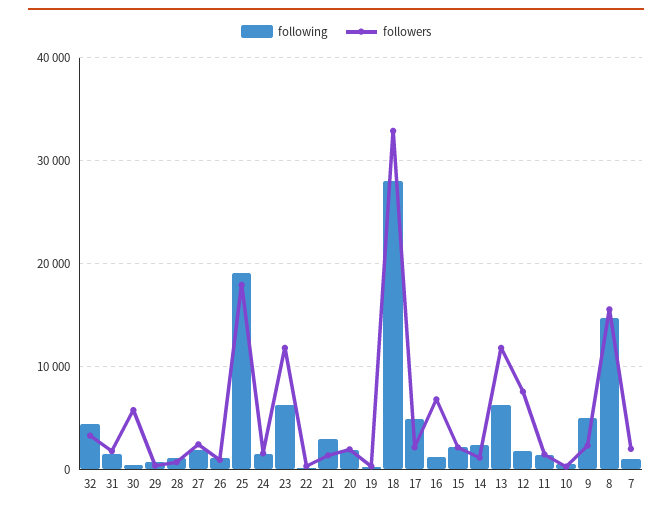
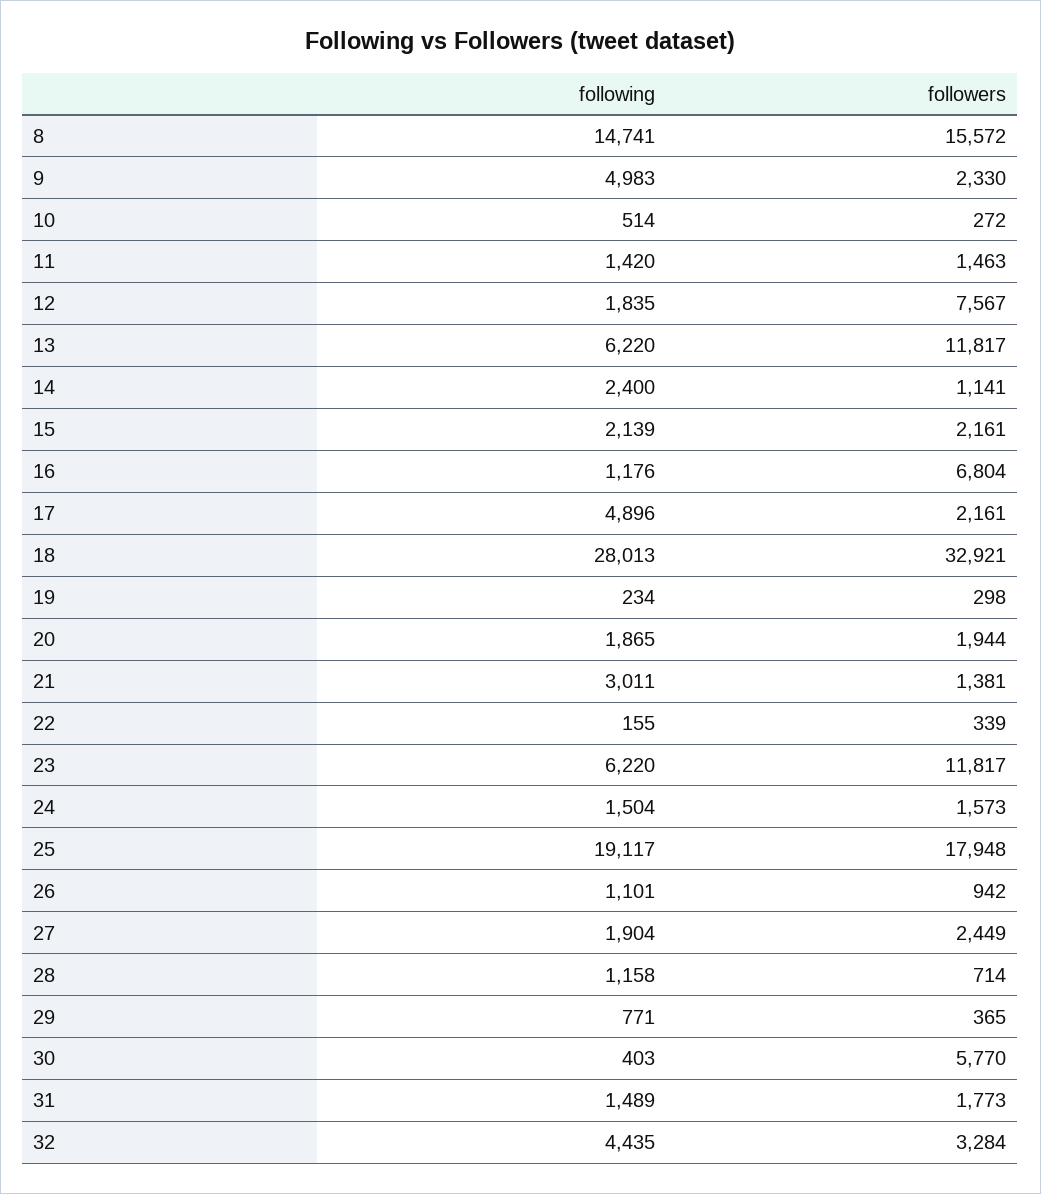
  {
    "following": {
      "32": 4435,
      "31": 1489,
      "30": 403,
      "29": 771,
      "28": 1158,
      "27": 1904,
      "26": 1101,
      "25": 19117,
      "24": 1504,
      "23": 6220,
      "22": 155,
      "21": 3011,
      "20": 1865,
      "19": 234,
      "18": 28013,
      "17": 4896,
      "16": 1176,
      "15": 2139,
      "14": 2400,
      "13": 6220,
      "12": 1835,
      "11": 1420,
      "10": 514,
      "9": 4983,
-     "8": 14741,
+     "8": 14741
-     "7": 1000
    },
    "followers": {
      "32": 3284,
      "31": 1773,
      "30": 5770,
      "29": 365,
      "28": 714,
      "27": 2449,
      "26": 942,
      "25": 17948,
      "24": 1573,
      "23": 11817,
      "22": 339,
      "21": 1381,
      "20": 1944,
      "19": 298,
      "18": 32921,
      "17": 2161,
      "16": 6804,
      "15": 2161,
      "14": 1141,
      "13": 11817,
      "12": 7567,
      "11": 1463,
      "10": 272,
      "9": 2330,
-     "8": 15572,
+     "8": 15572
-     "7": 2000
    }
  }

